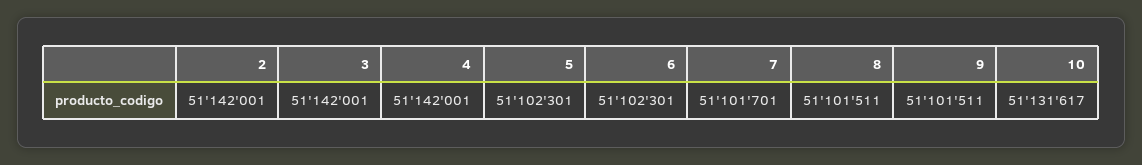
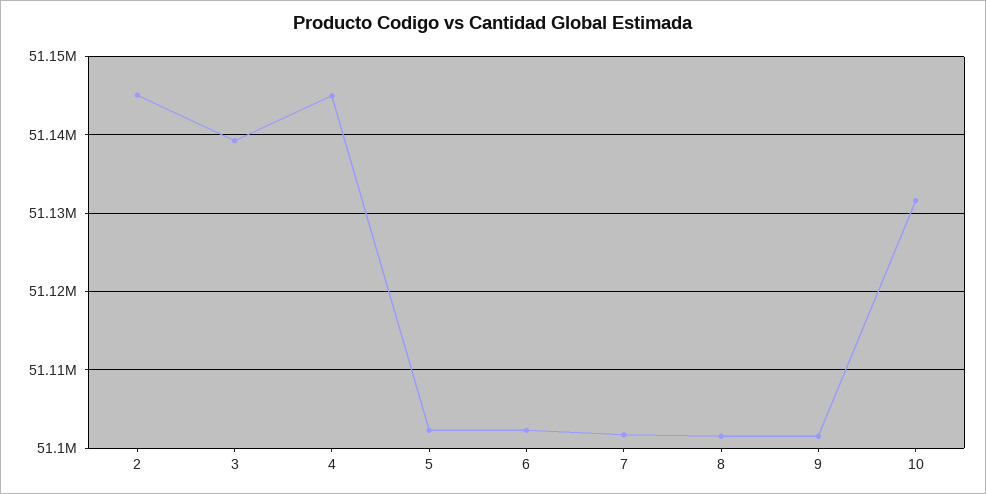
  {
-   "2": 51142001,
+   "2": 51145000,
-   "3": 51142001,
+   "3": 51139000,
-   "4": 51142001,
+   "4": 51145000,
    "5": 51102301,
    "6": 51102301,
    "7": 51101701,
    "8": 51101511,
    "9": 51101511,
    "10": 51131617
  }

